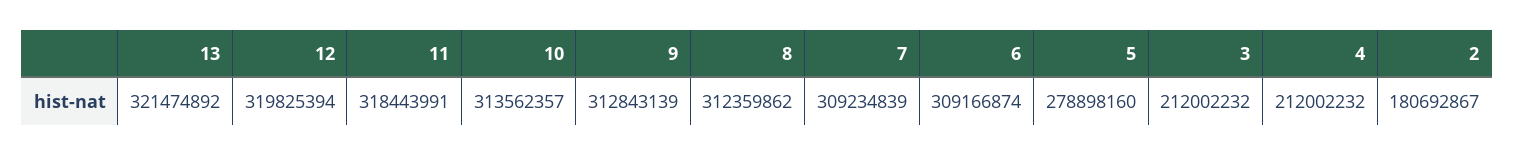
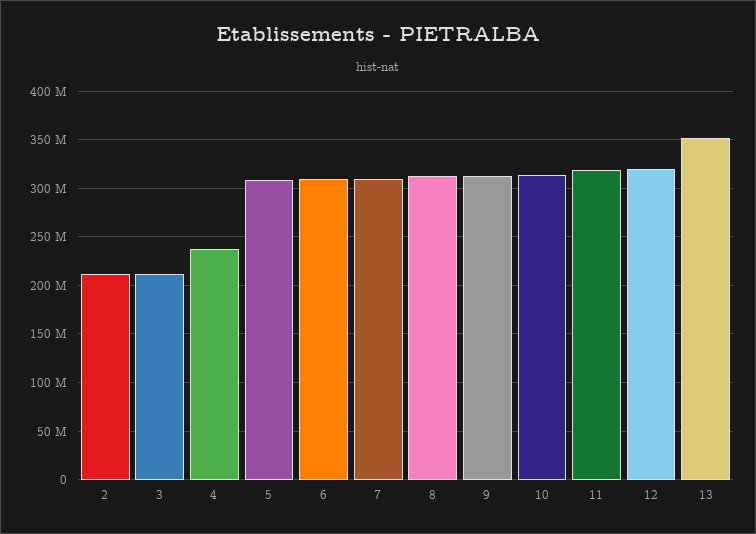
  {
-   "13": 321474892,
+   "13": 350000000,
    "12": 319825394,
    "11": 318443991,
    "10": 313562357,
    "9": 312843139,
    "8": 312359862,
    "7": 309234839,
    "6": 309166874,
-   "5": 278898160,
+   "5": 310000000,
    "3": 212002232,
-   "4": 212002232,
+   "4": 240000000,
-   "2": 180692867
+   "2": 210000000
  }

